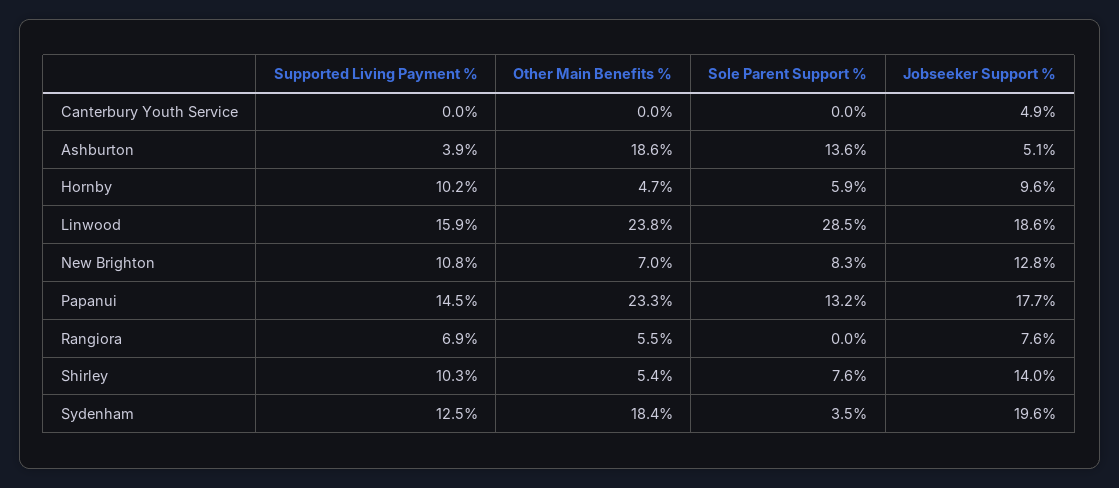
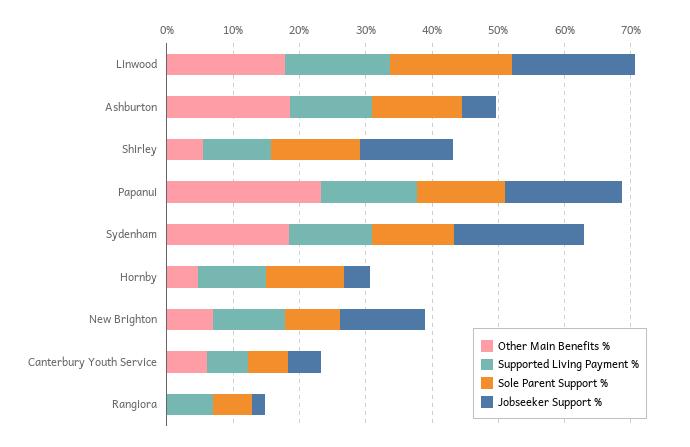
  {
    "Supported Living Payment %": {
-     "Canterbury Youth Service": 0,
+     "Canterbury Youth Service": 6,
-     "Ashburton": 3.9,
+     "Ashburton": 12,
      "Hornby": 10.2,
      "Linwood": 15.9,
      "New Brighton": 10.8,
      "Papanui": 14.5,
      "Rangiora": 6.9,
      "Shirley": 10.3,
      "Sydenham": 12.5
    },
    "Other Main Benefits %": {
-     "Canterbury Youth Service": 0,
+     "Canterbury Youth Service": 6,
      "Ashburton": 18.6,
      "Hornby": 4.7,
-     "Linwood": 23.8,
+     "Linwood": 18,
      "New Brighton": 7,
      "Papanui": 23.3,
-     "Rangiora": 5.5,
+     "Rangiora": 0,
      "Shirley": 5.4,
      "Sydenham": 18.4
    },
    "Sole Parent Support %": {
-     "Canterbury Youth Service": 0,
+     "Canterbury Youth Service": 6,
      "Ashburton": 13.6,
-     "Hornby": 5.9,
+     "Hornby": 12,
-     "Linwood": 28.5,
+     "Linwood": 18,
      "New Brighton": 8.3,
      "Papanui": 13.2,
-     "Rangiora": 0,
+     "Rangiora": 6,
-     "Shirley": 7.6,
+     "Shirley": 14,
-     "Sydenham": 3.5
+     "Sydenham": 12
    },
    "Jobseeker Support %": {
      "Canterbury Youth Service": 4.9,
      "Ashburton": 5.1,
-     "Hornby": 9.6,
+     "Hornby": 4,
      "Linwood": 18.6,
      "New Brighton": 12.8,
      "Papanui": 17.7,
-     "Rangiora": 7.6,
+     "Rangiora": 2,
      "Shirley": 14,
      "Sydenham": 19.6
    }
  }

